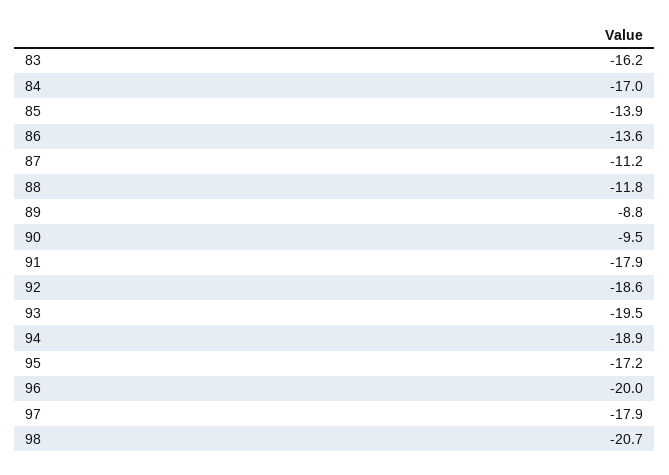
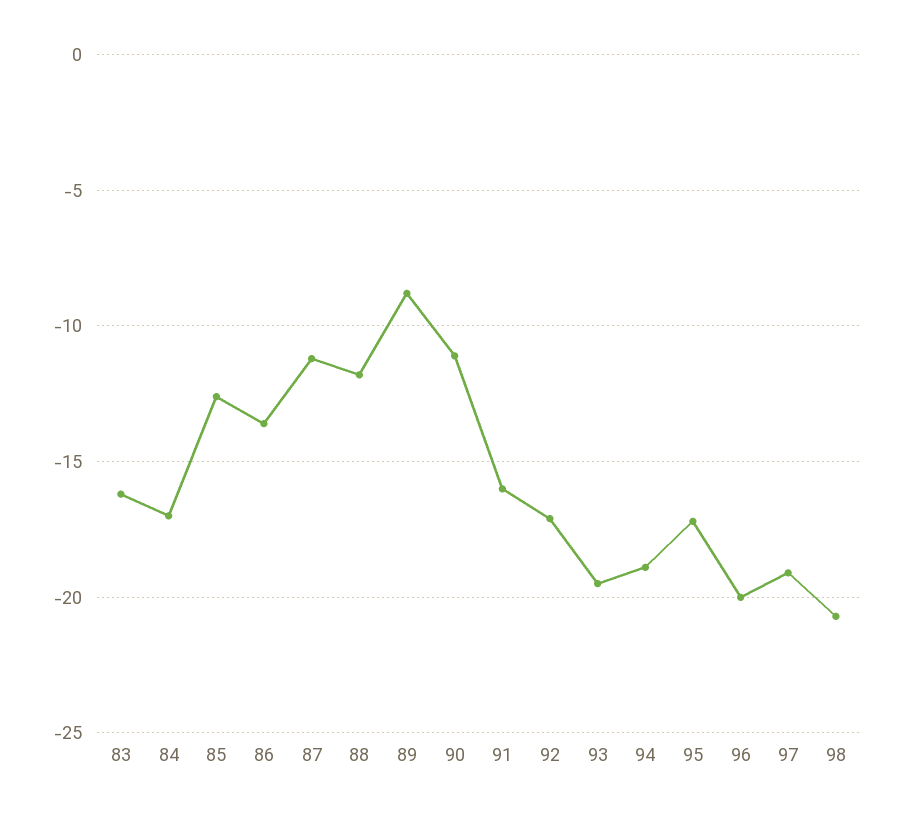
  {
    "83": -16.2,
    "84": -17,
-   "85": -13.9,
+   "85": -12.5,
    "86": -13.6,
    "87": -11.2,
    "88": -11.8,
    "89": -8.8,
-   "90": -9.5,
+   "90": -11,
-   "91": -17.9,
+   "91": -16,
-   "92": -18.6,
+   "92": -17,
    "93": -19.5,
    "94": -18.9,
    "95": -17.2,
    "96": -20,
-   "97": -17.9,
+   "97": -19,
    "98": -20.7
  }

